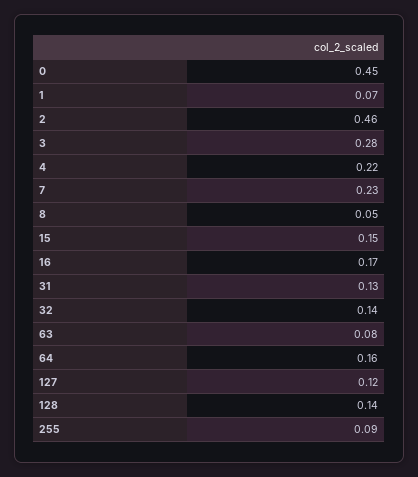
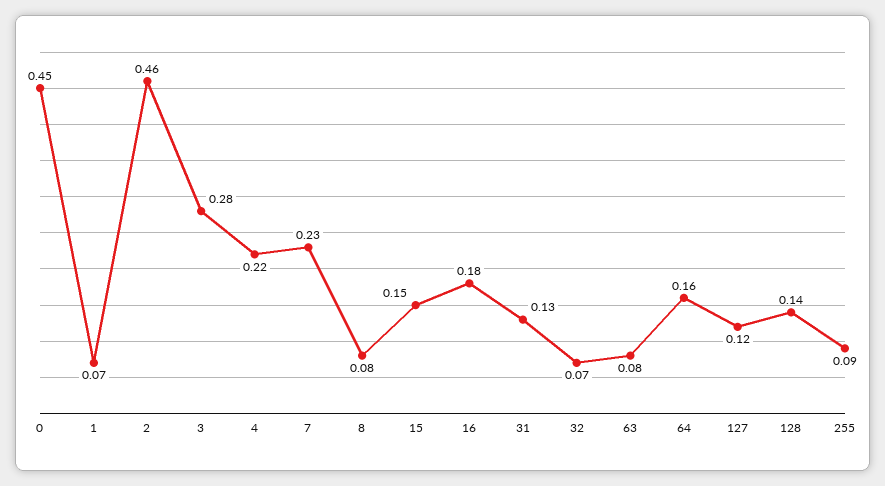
  {
    "0": 0.45,
    "1": 0.07,
    "2": 0.46,
    "3": 0.28,
    "4": 0.22,
    "7": 0.23,
-   "8": 0.05,
+   "8": 0.08,
    "15": 0.15,
-   "16": 0.17,
+   "16": 0.18,
    "31": 0.13,
-   "32": 0.14,
+   "32": 0.07,
    "63": 0.08,
    "64": 0.16,
    "127": 0.12,
    "128": 0.14,
    "255": 0.09
  }

